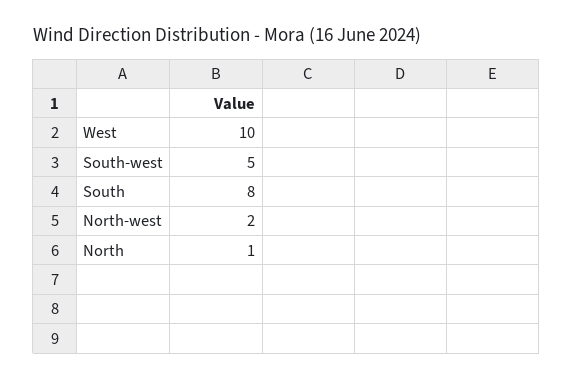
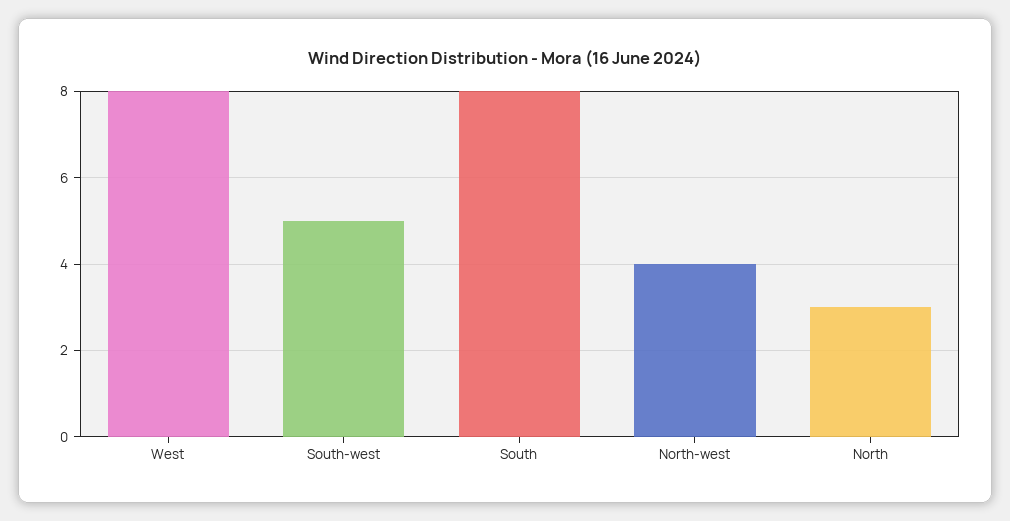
  {
-   "West": 10,
+   "West": 8,
    "South-west": 5,
    "South": 8,
-   "North-west": 2,
+   "North-west": 4,
-   "North": 1
+   "North": 3
  }

